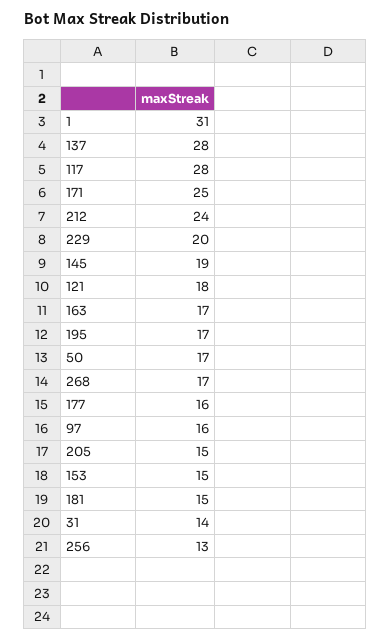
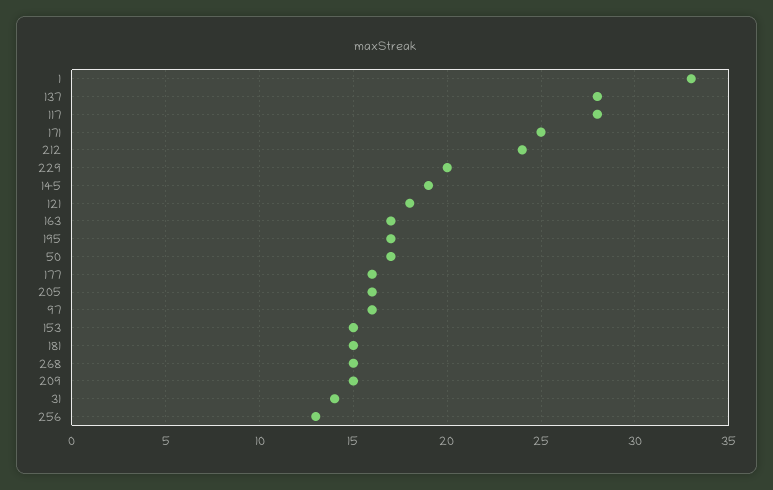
  {
-   "1": 31,
+   "1": 33,
    "137": 28,
    "117": 28,
    "171": 25,
    "212": 24,
    "229": 20,
    "145": 19,
    "121": 18,
    "163": 17,
    "195": 17,
    "50": 17,
-   "268": 17,
+   "268": 15,
    "177": 16,
    "97": 16,
-   "205": 15,
+   "205": 16,
    "153": 15,
    "181": 15,
    "31": 14,
-   "256": 13
+   "256": 13,
+   "209": 15
  }

